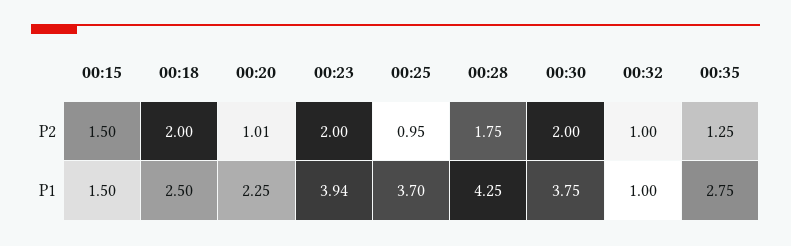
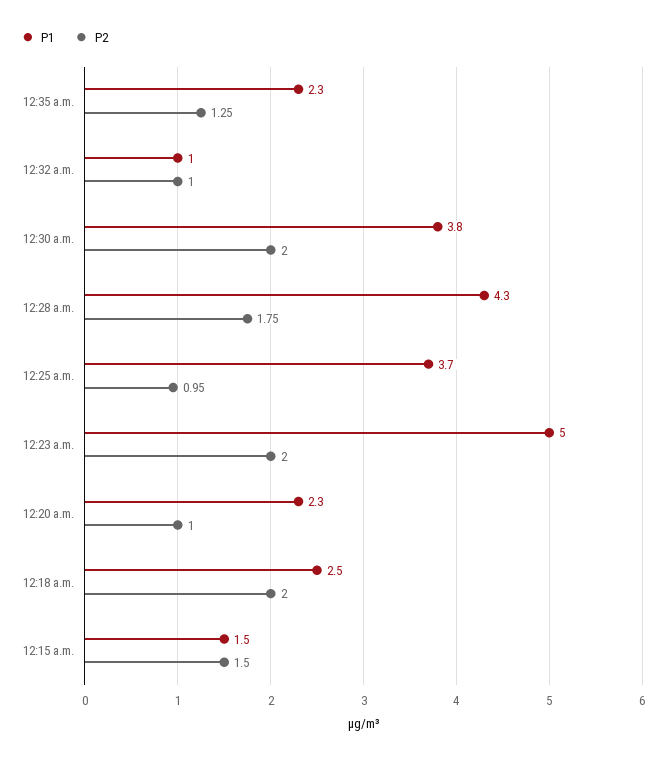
  {
    "P2": {
      "00:15": 1.5,
      "00:18": 2,
-     "00:20": 1.01,
+     "00:20": 1,
      "00:23": 2,
      "00:25": 0.95,
      "00:28": 1.75,
      "00:30": 2,
      "00:32": 1,
      "00:35": 1.25
    },
    "P1": {
      "00:15": 1.5,
      "00:18": 2.5,
      "00:20": 2.25,
-     "00:23": 3.94,
+     "00:23": 5,
      "00:25": 3.7,
      "00:28": 4.25,
      "00:30": 3.75,
      "00:32": 1,
-     "00:35": 2.75
+     "00:35": 2.3
    }
  }

